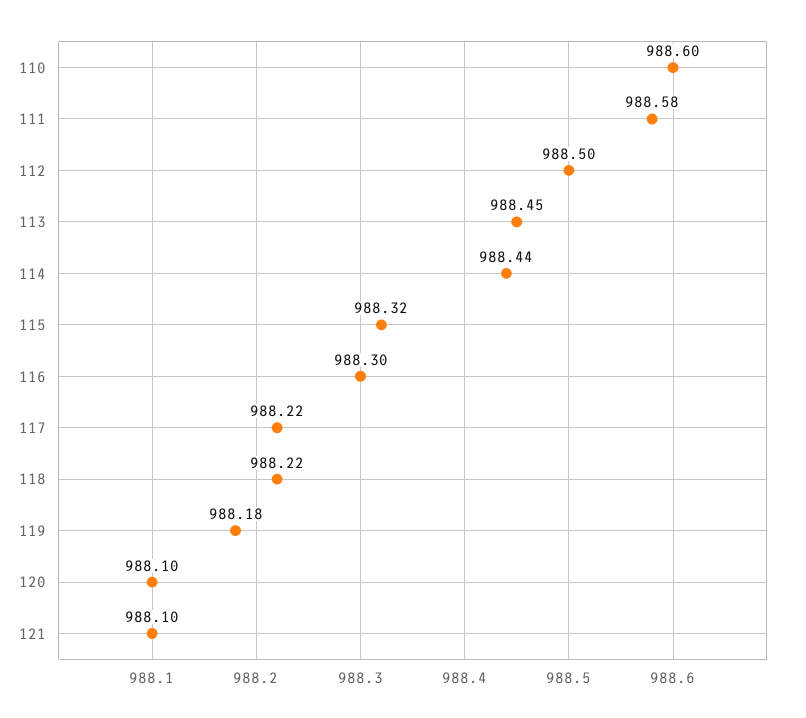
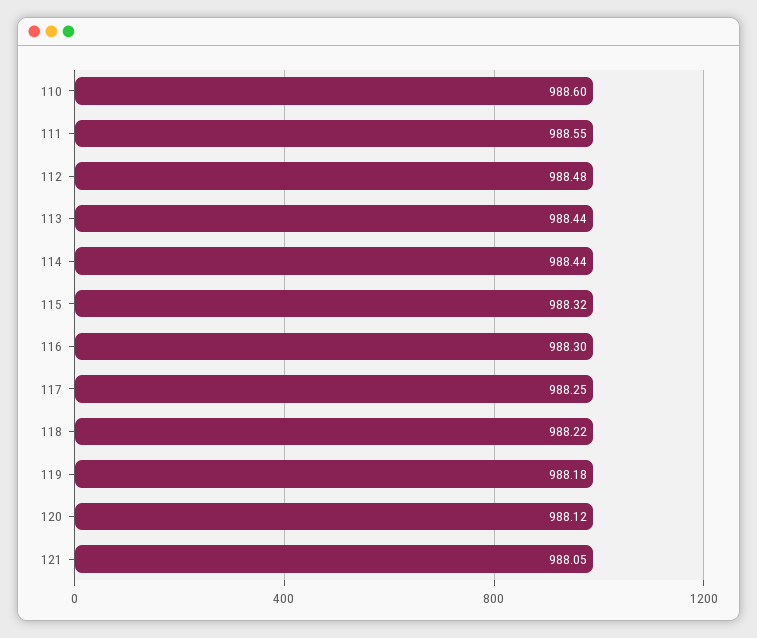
  {
    "110": 988.6,
-   "111": 988.58,
+   "111": 988.55,
-   "112": 988.5,
+   "112": 988.48,
-   "113": 988.45,
+   "113": 988.44,
    "114": 988.44,
    "115": 988.32,
    "116": 988.3,
-   "117": 988.22,
+   "117": 988.25,
    "118": 988.22,
    "119": 988.18,
-   "120": 988.1,
+   "120": 988.12,
-   "121": 988.1
+   "121": 988.05
  }

